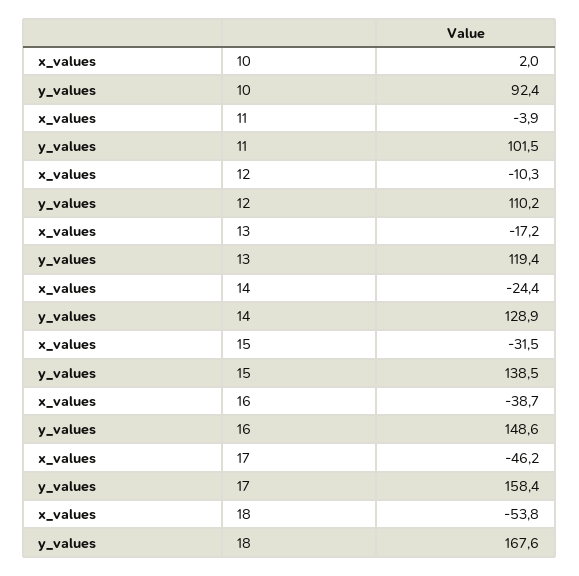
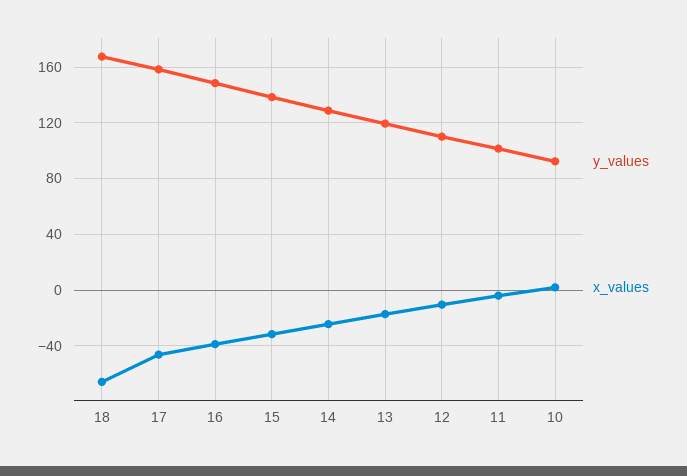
  {
    "x_values": {
      "10": 2,
      "11": -3.9,
      "12": -10.3,
      "13": -17.2,
      "14": -24.4,
      "15": -31.5,
      "16": -38.7,
      "17": -46.2,
-     "18": -53.8
+     "18": -65
    },
    "y_values": {
      "10": 92.4,
      "11": 101.5,
      "12": 110.2,
      "13": 119.4,
      "14": 128.9,
      "15": 138.5,
      "16": 148.6,
      "17": 158.4,
      "18": 167.6
    }
  }

